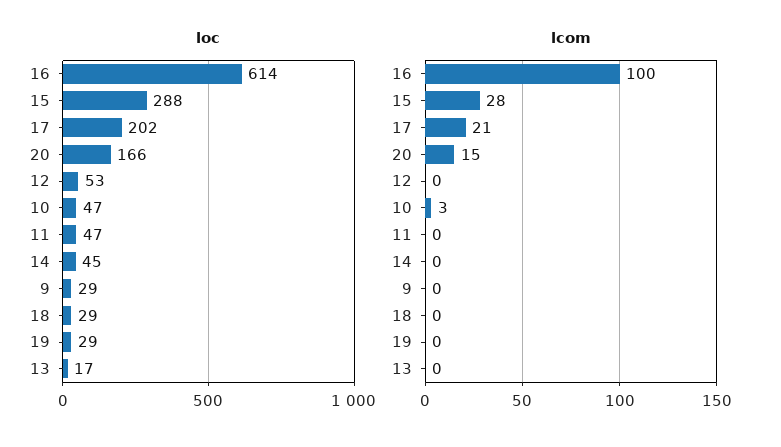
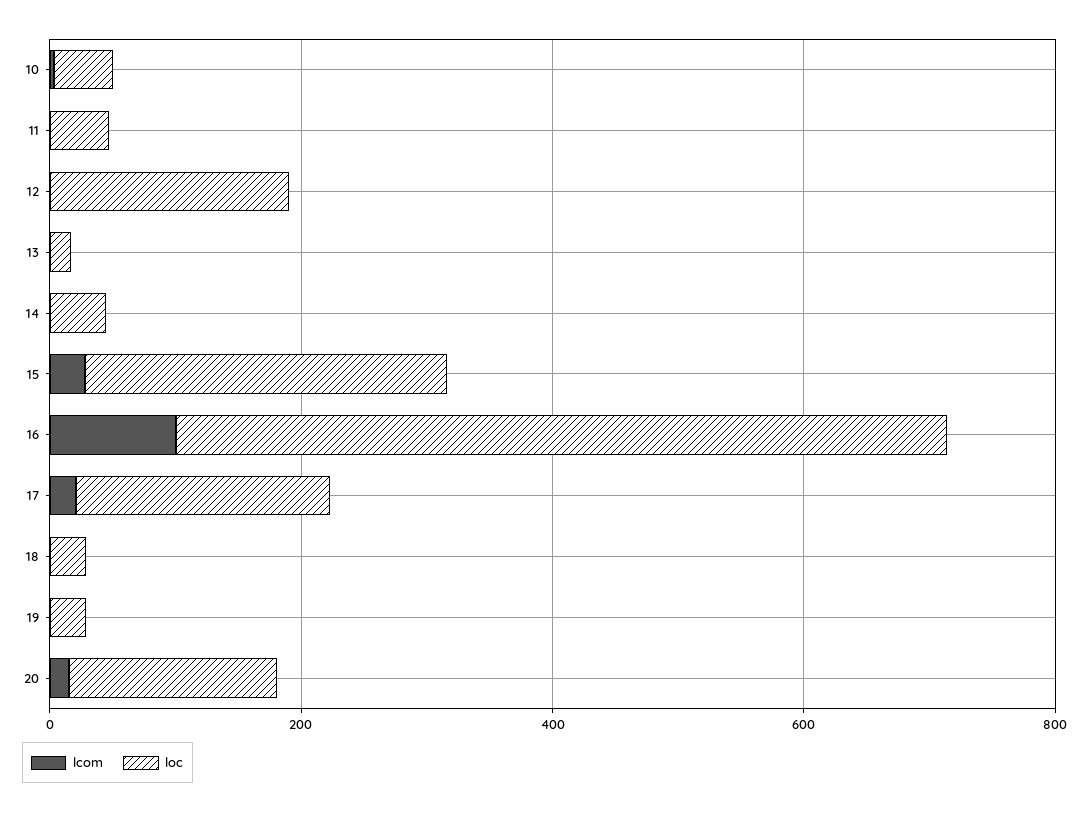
  {
    "loc": {
      "16": 614,
      "15": 288,
      "17": 202,
      "20": 166,
-     "12": 53,
+     "12": 200,
      "10": 47,
      "11": 47,
      "14": 45,
-     "9": 29,
      "18": 29,
      "19": 29,
      "13": 17
    },
    "lcom": {
      "16": 100,
      "15": 28,
      "17": 21,
      "20": 15,
      "12": 0,
      "10": 3,
      "11": 0,
      "14": 0,
-     "9": 0,
      "18": 0,
      "19": 0,
      "13": 0
    }
  }

